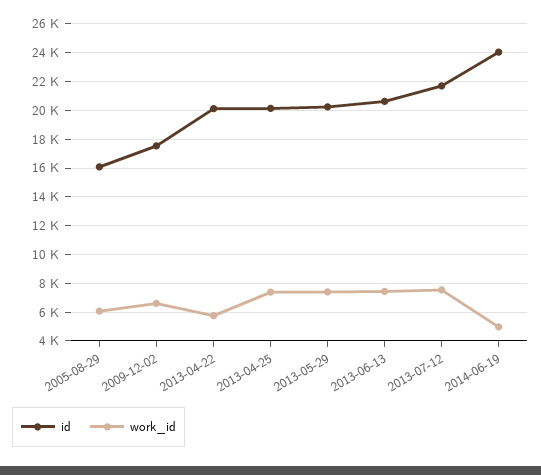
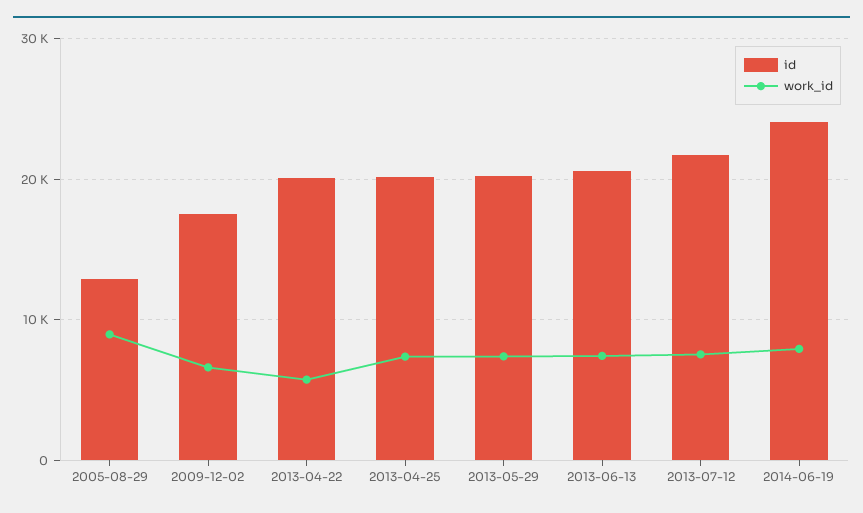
  {
    "id": {
-     "2005-08-29": 16000,
+     "2005-08-29": 13000,
      "2009-12-02": 17500,
      "2013-04-22": 20000,
      "2013-04-25": 20000,
      "2013-05-29": 20000,
      "2013-06-13": 20500,
      "2013-07-12": 21500,
      "2014-06-19": 24000
    },
    "work_id": {
-     "2005-08-29": 6000,
+     "2005-08-29": 9000,
      "2009-12-02": 6500,
      "2013-04-22": 5500,
      "2013-04-25": 7500,
      "2013-05-29": 7500,
      "2013-06-13": 7500,
      "2013-07-12": 7500,
-     "2014-06-19": 5000
+     "2014-06-19": 8000
    }
  }

